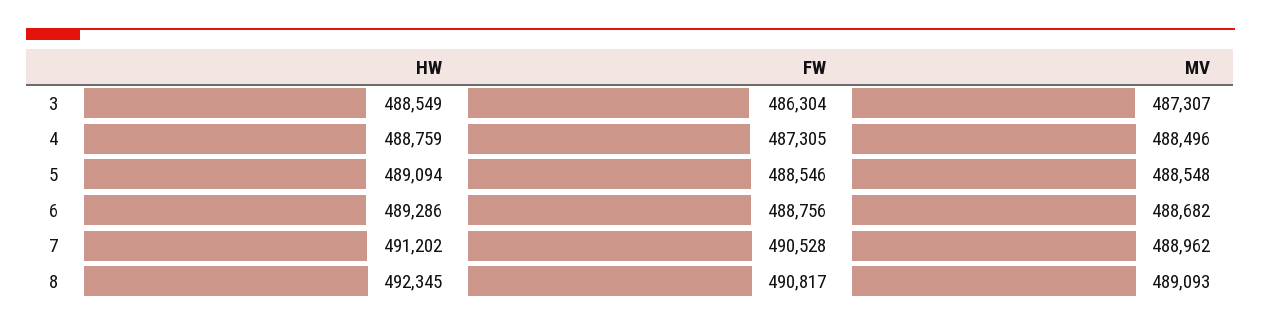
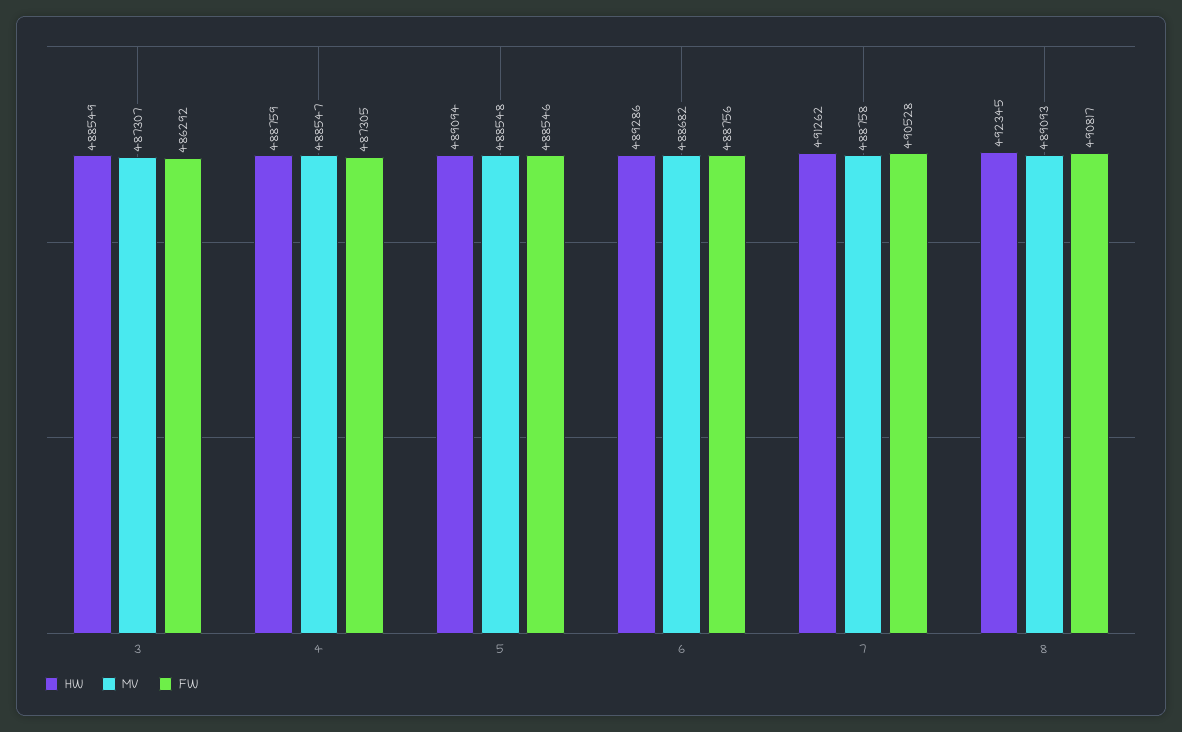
  {
    "HW": {
      "3": 488549,
      "4": 488759,
      "5": 489094,
      "6": 489286,
-     "7": 491202,
+     "7": 491262,
      "8": 492345
    },
    "FW": {
-     "3": 486304,
+     "3": 486292,
      "4": 487305,
      "5": 488546,
      "6": 488756,
      "7": 490528,
      "8": 490817
    },
    "MV": {
      "3": 487307,
-     "4": 488496,
+     "4": 488547,
      "5": 488548,
      "6": 488682,
-     "7": 488962,
+     "7": 488758,
      "8": 489093
    }
  }

